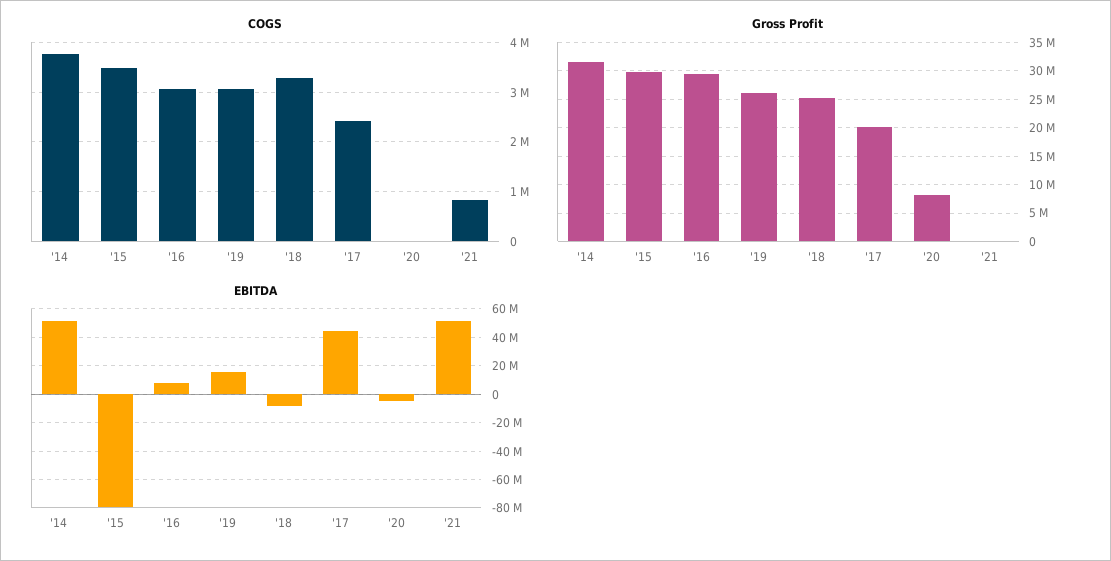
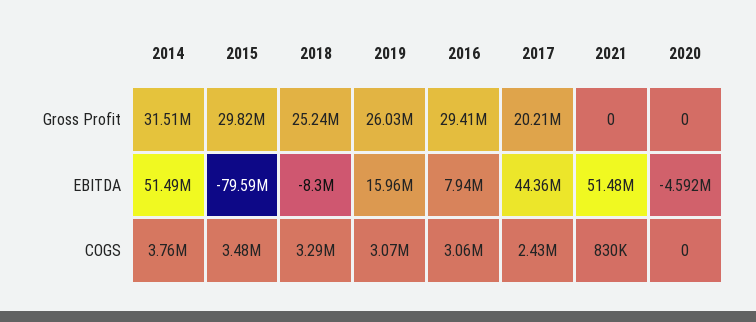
  {
    "COGS": {
      "'14": 3760000,
      "'15": 3480000,
      "'16": 3060000,
      "'19": 3070000,
      "'18": 3290000,
      "'17": 2430000,
      "'20": 0,
      "'21": 830000
    },
    "Gross Profit": {
      "'14": 31510000,
      "'15": 29820000,
      "'16": 29410000,
      "'19": 26030000,
      "'18": 25240000,
      "'17": 20210000,
-     "'20": 7500000,
+     "'20": 0,
      "'21": 0
    },
    "EBITDA": {
      "'14": 51490000,
      "'15": -79590000,
      "'16": 7940000,
      "'19": 15960000,
      "'18": -8300000,
      "'17": 44360000,
      "'20": -4592000,
      "'21": 51480000
    }
  }

